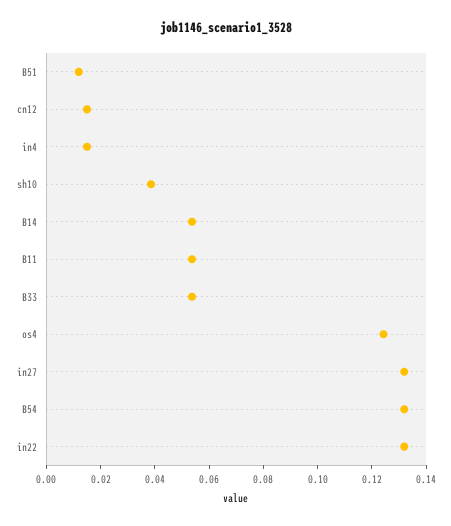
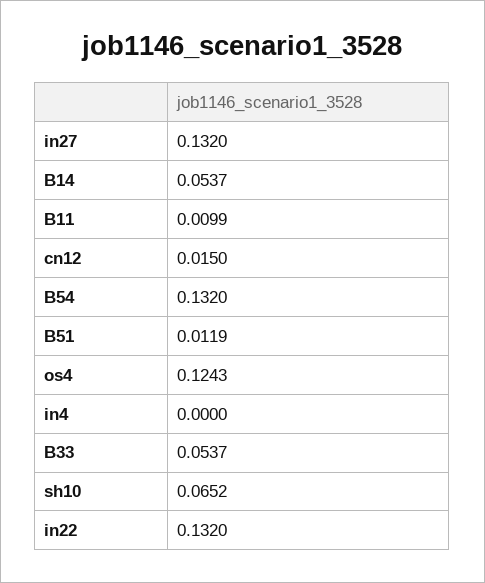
  {
    "B51": 0.0119,
    "cn12": 0.015,
-   "in4": 0.015,
+   "in4": 0,
-   "sh10": 0.04,
+   "sh10": 0.0652,
    "B14": 0.0537,
-   "B11": 0.055,
+   "B11": 0.0099,
    "B33": 0.0537,
    "os4": 0.1243,
    "in27": 0.132,
    "B54": 0.132,
    "in22": 0.132
  }

